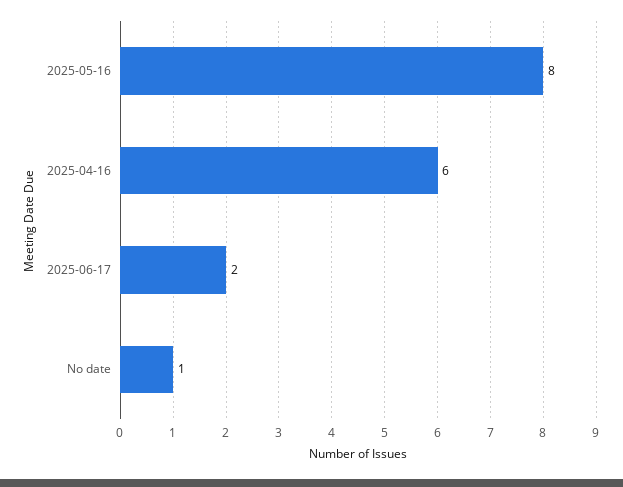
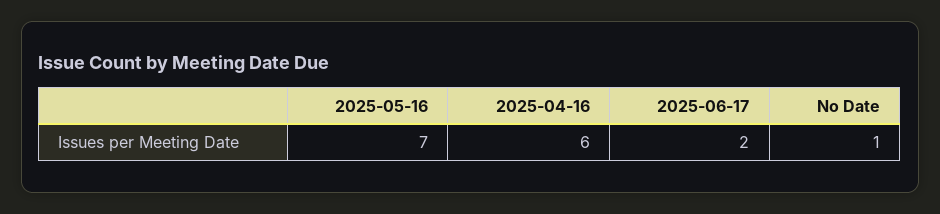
  {
-   "2025-05-16": 8,
+   "2025-05-16": 7,
    "2025-04-16": 6,
    "2025-06-17": 2,
    "No date": 1
  }

